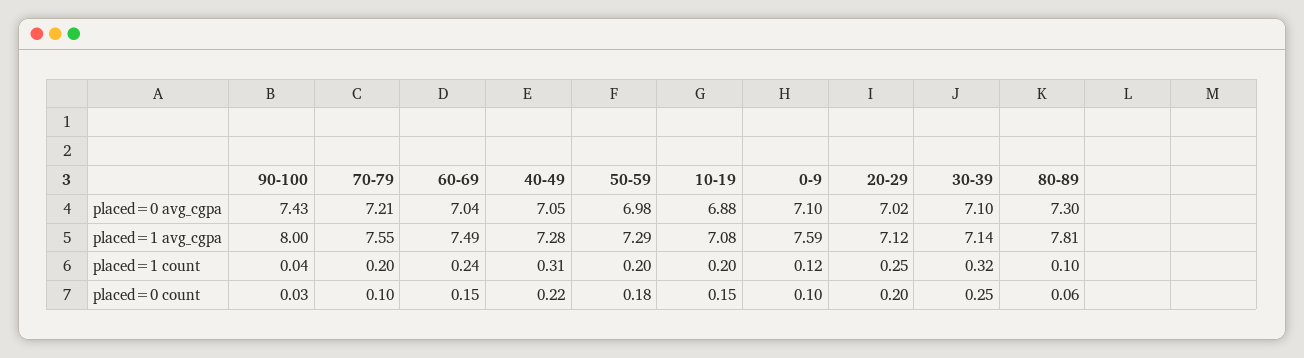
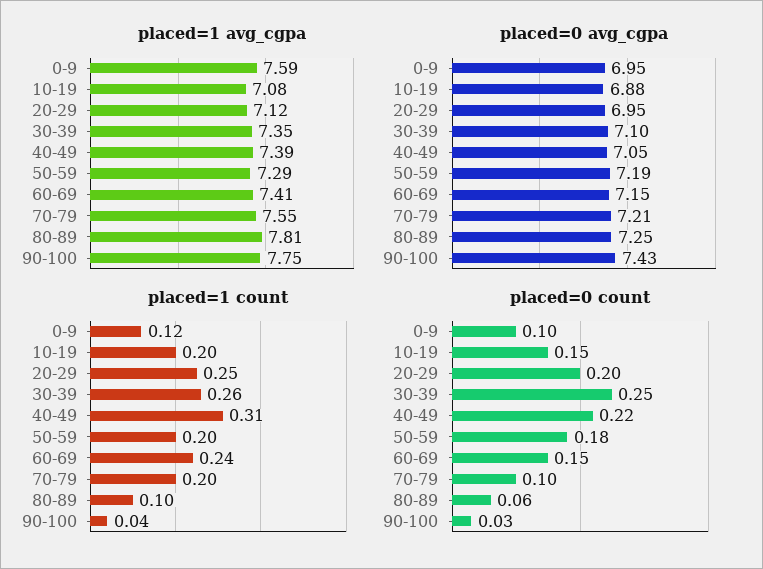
  {
    "placed=0 avg_cgpa": {
      "90-100": 7.43,
      "70-79": 7.21,
-     "60-69": 7.04,
+     "60-69": 7.15,
      "40-49": 7.05,
-     "50-59": 6.98,
+     "50-59": 7.19,
      "10-19": 6.88,
-     "0-9": 7.1,
+     "0-9": 6.95,
-     "20-29": 7.02,
+     "20-29": 6.95,
      "30-39": 7.1,
-     "80-89": 7.3
+     "80-89": 7.25
    },
    "placed=1 avg_cgpa": {
-     "90-100": 8,
+     "90-100": 7.75,
      "70-79": 7.55,
-     "60-69": 7.49,
+     "60-69": 7.41,
-     "40-49": 7.28,
+     "40-49": 7.39,
      "50-59": 7.29,
      "10-19": 7.08,
      "0-9": 7.59,
      "20-29": 7.12,
-     "30-39": 7.14,
+     "30-39": 7.35,
      "80-89": 7.81
    },
    "placed=1 count": {
      "90-100": 0.04,
      "70-79": 0.2,
      "60-69": 0.24,
      "40-49": 0.31,
      "50-59": 0.2,
      "10-19": 0.2,
      "0-9": 0.12,
      "20-29": 0.25,
-     "30-39": 0.32,
+     "30-39": 0.26,
      "80-89": 0.1
    },
    "placed=0 count": {
      "90-100": 0.03,
      "70-79": 0.1,
      "60-69": 0.15,
      "40-49": 0.22,
      "50-59": 0.18,
      "10-19": 0.15,
      "0-9": 0.1,
      "20-29": 0.2,
      "30-39": 0.25,
      "80-89": 0.06
    }
  }

